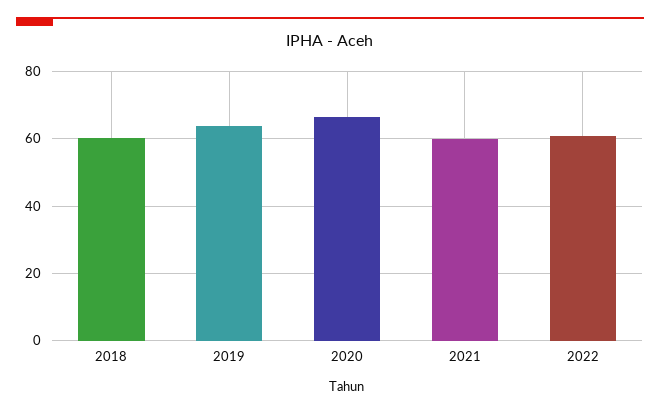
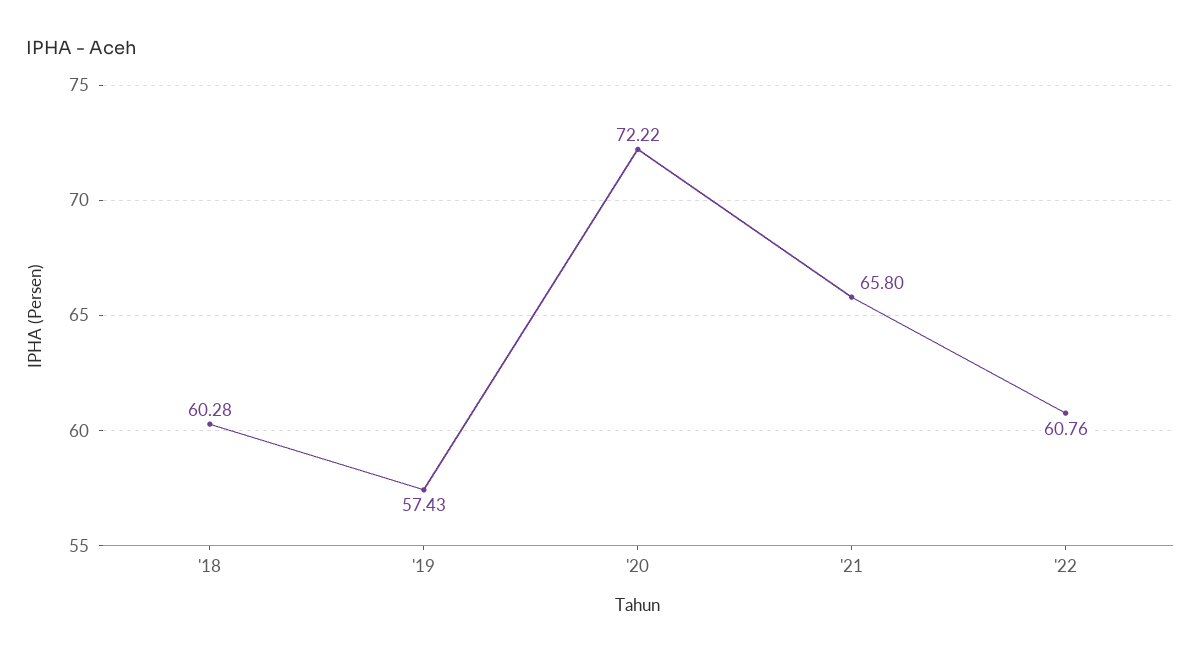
  {
    "2018": 60.28,
-   "2019": 64,
+   "2019": 57.43,
-   "2020": 66,
+   "2020": 72.22,
-   "2021": 60,
+   "2021": 65.8,
    "2022": 60.76
  }

